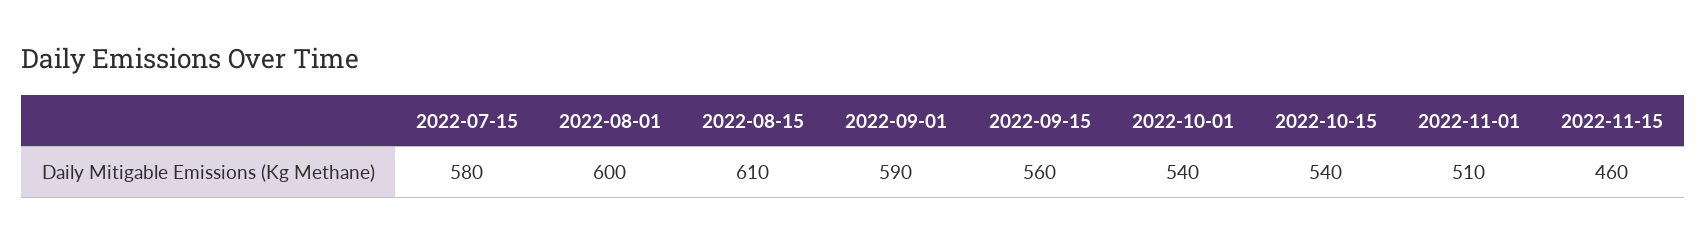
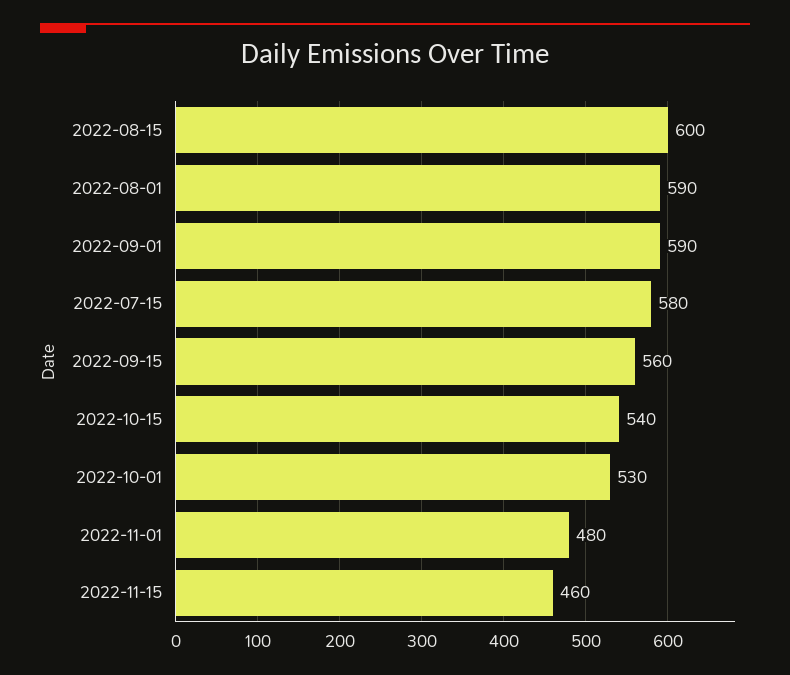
  {
    "2022-07-15": 580,
-   "2022-08-01": 600,
+   "2022-08-01": 590,
-   "2022-08-15": 610,
+   "2022-08-15": 600,
    "2022-09-01": 590,
    "2022-09-15": 560,
-   "2022-10-01": 540,
+   "2022-10-01": 530,
    "2022-10-15": 540,
-   "2022-11-01": 510,
+   "2022-11-01": 480,
    "2022-11-15": 460
  }

